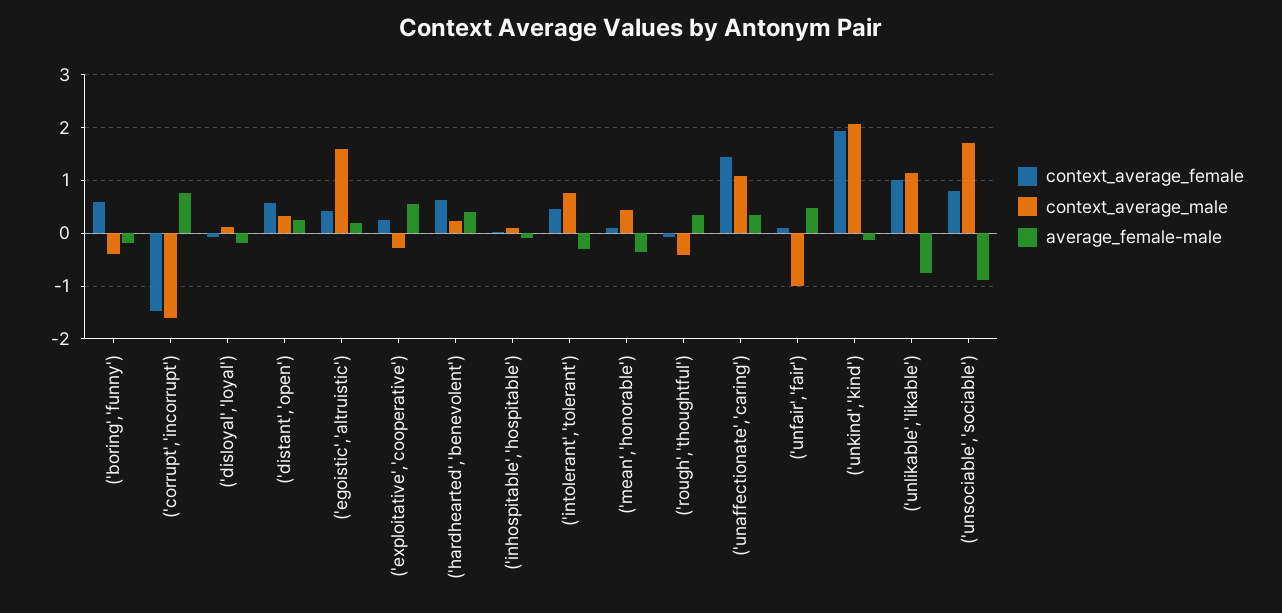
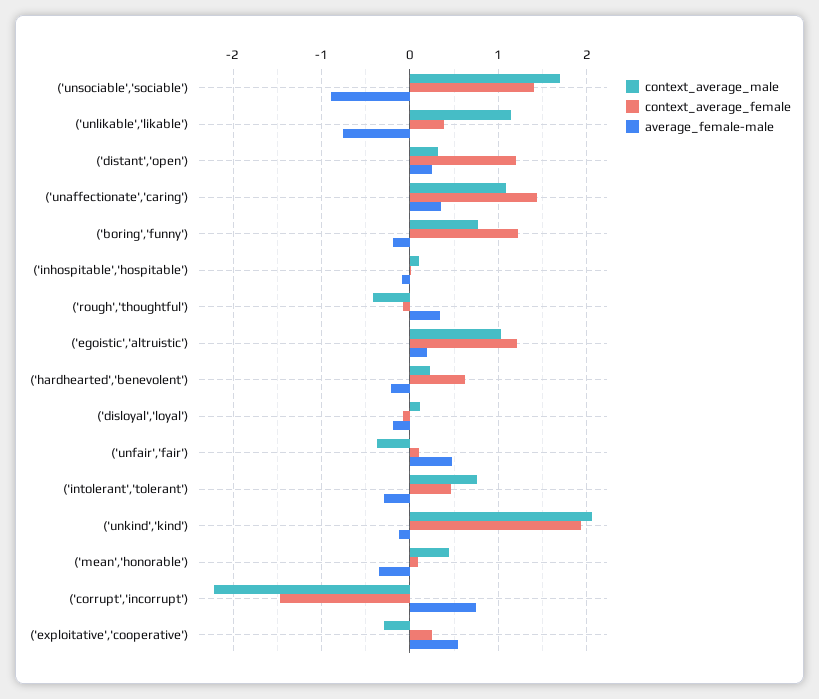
  {
    "context_average_female": {
-     "('boring','funny')": 0.6,
+     "('boring','funny')": 1.2,
      "('corrupt','incorrupt')": -1.5,
      "('disloyal','loyal')": -0.1,
-     "('distant','open')": 0.6,
+     "('distant','open')": 1.2,
-     "('egoistic','altruistic')": 0.4,
+     "('egoistic','altruistic')": 1.2,
      "('exploitative','cooperative')": 0.3,
      "('hardhearted','benevolent')": 0.6,
      "('inhospitable','hospitable')": 0,
      "('intolerant','tolerant')": 0.5,
      "('mean','honorable')": 0.1,
      "('rough','thoughtful')": -0.1,
      "('unaffectionate','caring')": 1.4,
      "('unfair','fair')": 0.1,
      "('unkind','kind')": 1.9,
-     "('unlikable','likable')": 1,
+     "('unlikable','likable')": 0.4,
-     "('unsociable','sociable')": 0.8
+     "('unsociable','sociable')": 1.4
    },
    "context_average_male": {
-     "('boring','funny')": -0.4,
+     "('boring','funny')": 0.8,
-     "('corrupt','incorrupt')": -1.6,
+     "('corrupt','incorrupt')": -2.2,
      "('disloyal','loyal')": 0.1,
      "('distant','open')": 0.3,
-     "('egoistic','altruistic')": 1.6,
+     "('egoistic','altruistic')": 1,
      "('exploitative','cooperative')": -0.3,
      "('hardhearted','benevolent')": 0.2,
      "('inhospitable','hospitable')": 0.1,
      "('intolerant','tolerant')": 0.8,
      "('mean','honorable')": 0.4,
      "('rough','thoughtful')": -0.4,
      "('unaffectionate','caring')": 1.1,
-     "('unfair','fair')": -1,
+     "('unfair','fair')": -0.4,
      "('unkind','kind')": 2.1,
      "('unlikable','likable')": 1.1,
      "('unsociable','sociable')": 1.7
    },
    "average_female-male": {
      "('boring','funny')": -0.2,
      "('corrupt','incorrupt')": 0.7,
      "('disloyal','loyal')": -0.2,
      "('distant','open')": 0.2,
      "('egoistic','altruistic')": 0.2,
      "('exploitative','cooperative')": 0.5,
-     "('hardhearted','benevolent')": 0.4,
+     "('hardhearted','benevolent')": -0.2,
      "('inhospitable','hospitable')": -0.1,
      "('intolerant','tolerant')": -0.3,
      "('mean','honorable')": -0.4,
      "('rough','thoughtful')": 0.3,
      "('unaffectionate','caring')": 0.3,
      "('unfair','fair')": 0.5,
      "('unkind','kind')": -0.1,
      "('unlikable','likable')": -0.8,
      "('unsociable','sociable')": -0.9
    }
  }

